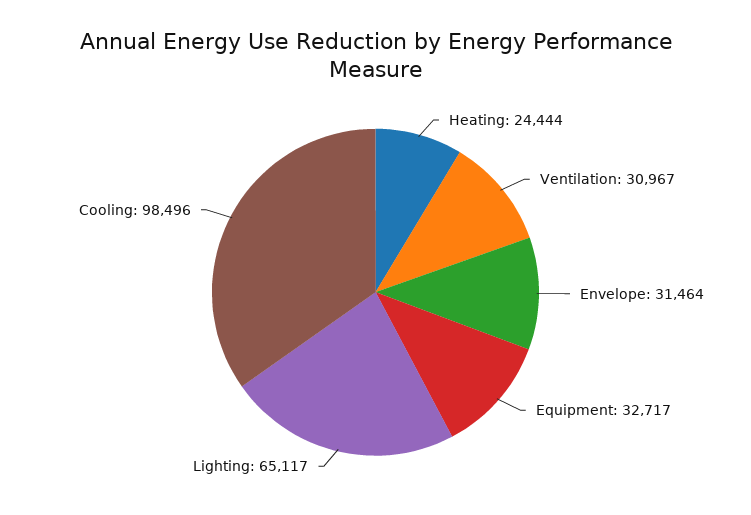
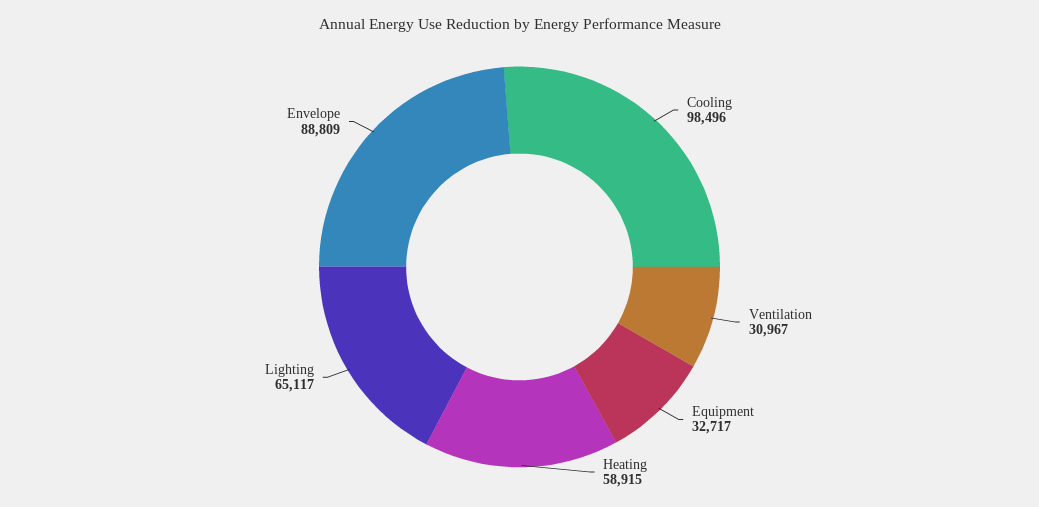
  {
-   "Heating": 24444,
+   "Heating": 58915,
    "Ventilation": 30967,
-   "Envelope": 31464,
+   "Envelope": 88809,
    "Equipment": 32717,
    "Lighting": 65117,
    "Cooling": 98496
  }

